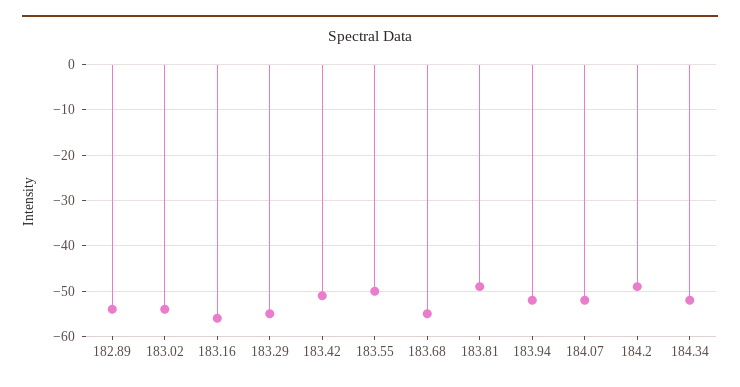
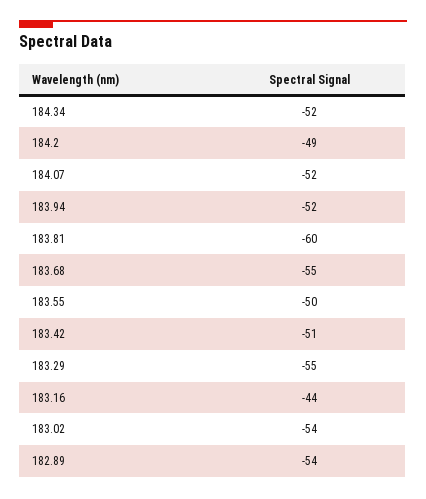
  {
    "182.89": -54,
    "183.02": -54,
-   "183.16": -55,
+   "183.16": -44,
    "183.29": -55,
    "183.42": -51,
    "183.55": -50,
    "183.68": -55,
-   "183.81": -50,
+   "183.81": -60,
    "183.94": -52,
    "184.07": -52,
    "184.2": -49,
    "184.34": -52
  }

